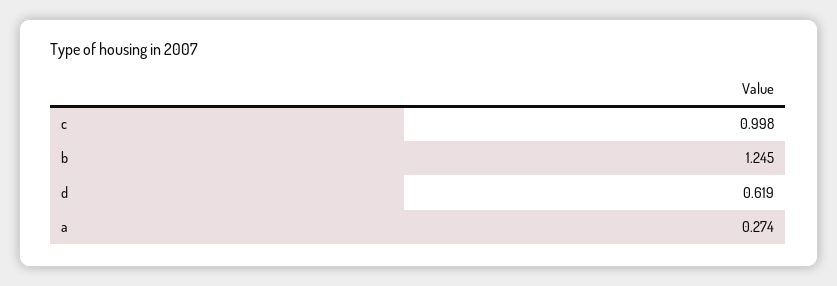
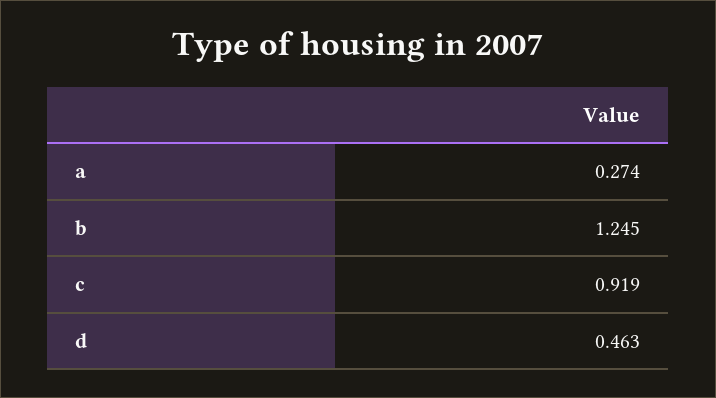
  {
-   "c": 0.998,
+   "c": 0.919,
    "b": 1.245,
-   "d": 0.619,
+   "d": 0.463,
    "a": 0.274
  }

